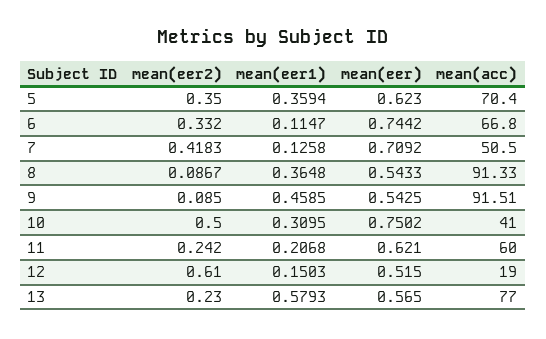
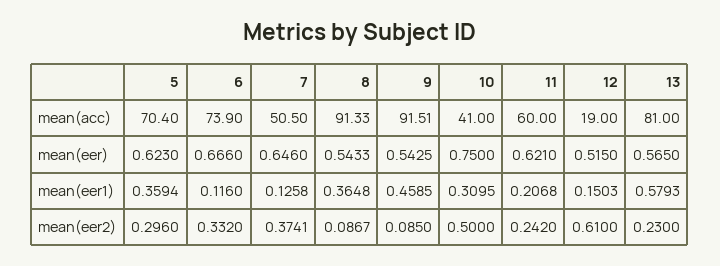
  {
    "mean(eer2)": {
-     "5": 0.35,
+     "5": 0.296,
      "6": 0.332,
-     "7": 0.4183,
+     "7": 0.3741,
      "8": 0.0867,
      "9": 0.085,
      "10": 0.5,
      "11": 0.242,
      "12": 0.61,
      "13": 0.23
    },
    "mean(eer1)": {
      "5": 0.3594,
-     "6": 0.1147,
+     "6": 0.116,
      "7": 0.1258,
      "8": 0.3648,
      "9": 0.4585,
      "10": 0.3095,
      "11": 0.2068,
      "12": 0.1503,
      "13": 0.5793
    },
    "mean(eer)": {
      "5": 0.623,
-     "6": 0.7442,
+     "6": 0.666,
-     "7": 0.7092,
+     "7": 0.646,
      "8": 0.5433,
      "9": 0.5425,
-     "10": 0.7502,
+     "10": 0.75,
      "11": 0.621,
      "12": 0.515,
      "13": 0.565
    },
    "mean(acc)": {
      "5": 70.4,
-     "6": 66.8,
+     "6": 73.9,
      "7": 50.5,
      "8": 91.33,
      "9": 91.51,
      "10": 41,
      "11": 60,
      "12": 19,
-     "13": 77
+     "13": 81
    }
  }

